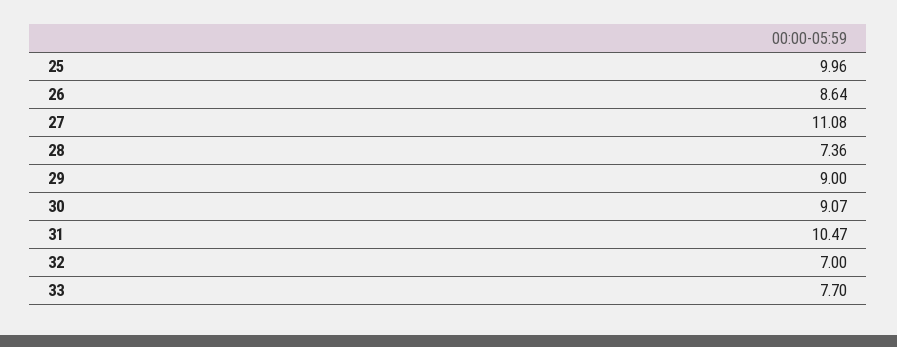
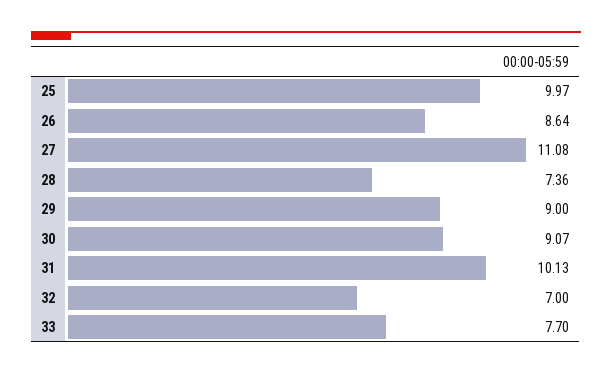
  {
-   "25": 9.96,
+   "25": 9.97,
    "26": 8.64,
    "27": 11.08,
    "28": 7.36,
    "29": 9,
    "30": 9.07,
-   "31": 10.47,
+   "31": 10.13,
    "32": 7,
    "33": 7.7
  }

